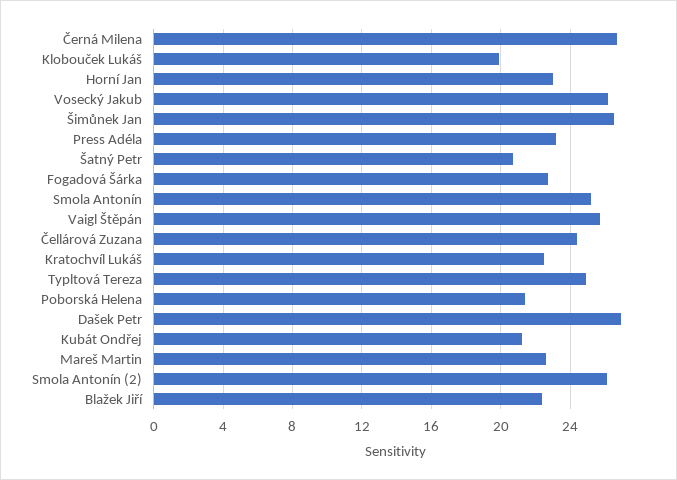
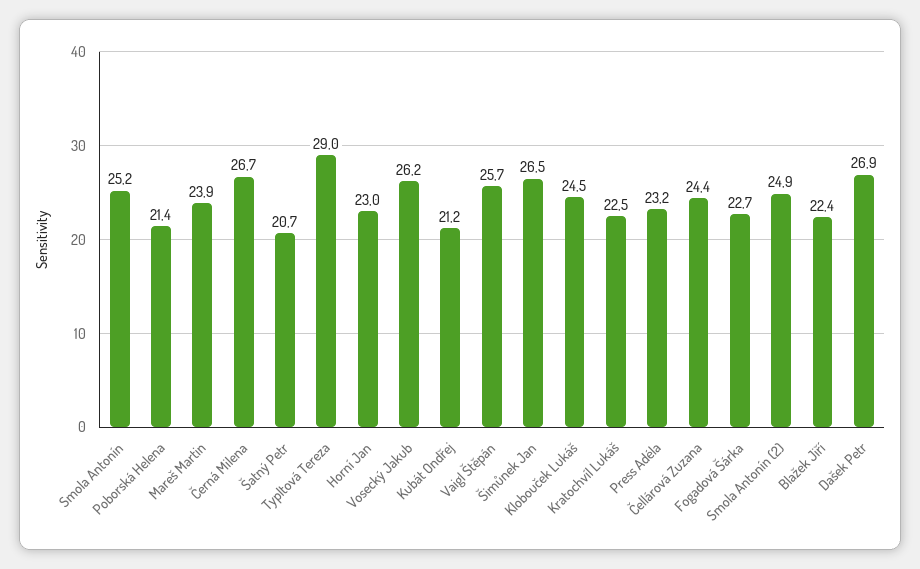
  {
    "Černá Milena": 26.7,
-   "Klobouček Lukáš": 20,
+   "Klobouček Lukáš": 24.5,
    "Horní Jan": 23,
    "Vosecký Jakub": 26.2,
    "Šimůnek Jan": 26.5,
    "Press Adéla": 23.2,
    "Šatný Petr": 20.7,
    "Fogadová Šárka": 22.7,
    "Smola Antonín": 25.2,
    "Vaigl Štěpán": 25.7,
    "Čellárová Zuzana": 24.4,
    "Kratochvíl Lukáš": 22.5,
-   "Typltová Tereza": 25,
+   "Typltová Tereza": 29,
    "Poborská Helena": 21.4,
    "Dašek Petr": 26.9,
    "Kubát Ondřej": 21.2,
-   "Mareš Martin": 22.5,
+   "Mareš Martin": 23.9,
-   "Smola Antonín (2)": 26,
+   "Smola Antonín (2)": 24.9,
    "Blažek Jiří": 22.4
  }

